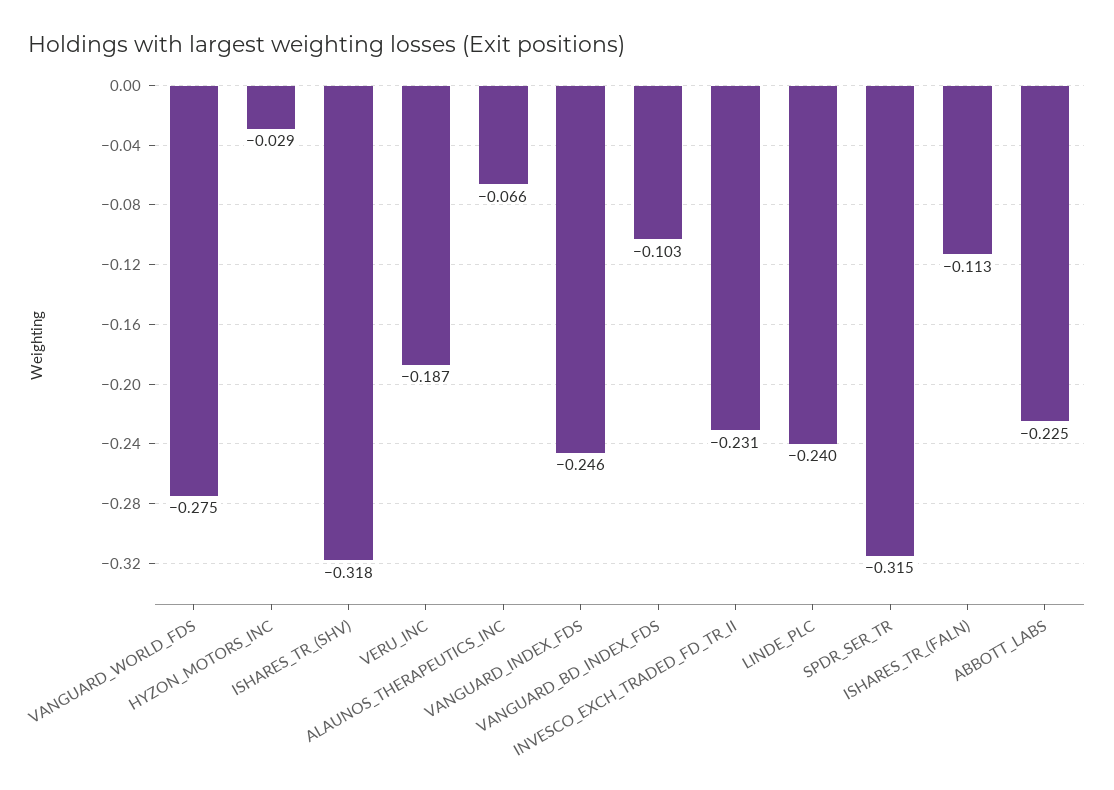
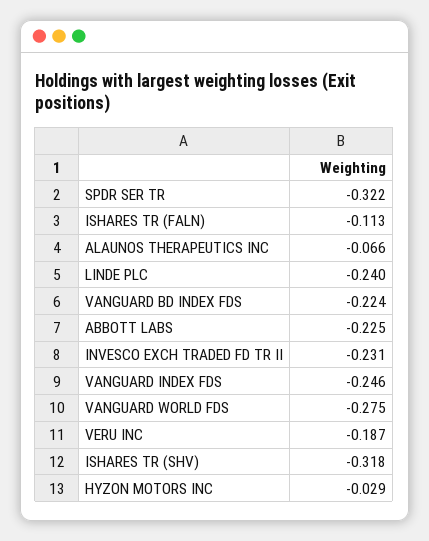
  {
    "VANGUARD_WORLD_FDS": -0.275,
    "HYZON_MOTORS_INC": -0.029,
    "ISHARES_TR_(SHV)": -0.318,
    "VERU_INC": -0.187,
    "ALAUNOS_THERAPEUTICS_INC": -0.066,
    "VANGUARD_INDEX_FDS": -0.246,
-   "VANGUARD_BD_INDEX_FDS": -0.103,
+   "VANGUARD_BD_INDEX_FDS": -0.224,
    "INVESCO_EXCH_TRADED_FD_TR_II": -0.231,
    "LINDE_PLC": -0.24,
-   "SPDR_SER_TR": -0.315,
+   "SPDR_SER_TR": -0.322,
    "ISHARES_TR_(FALN)": -0.113,
    "ABBOTT_LABS": -0.225
  }

